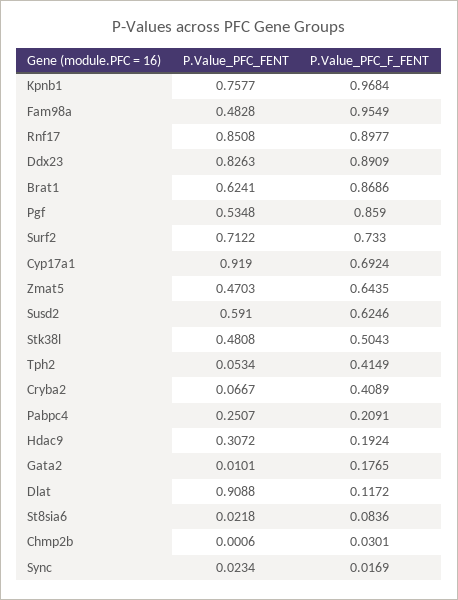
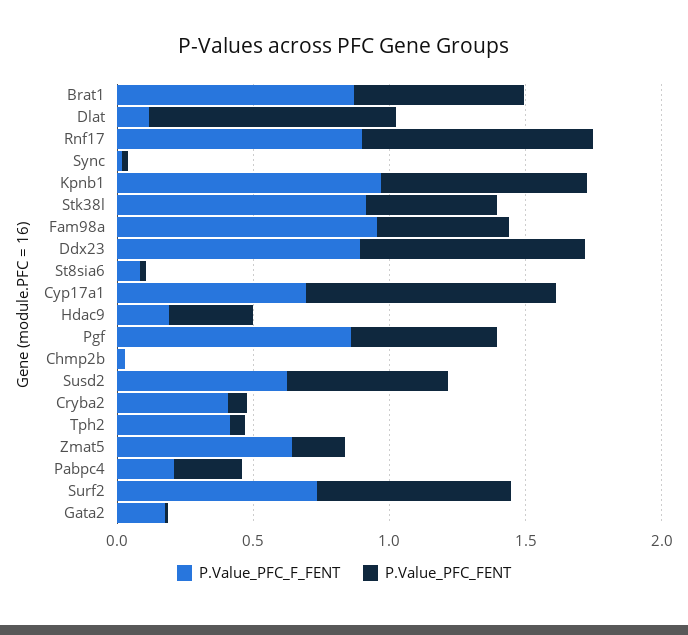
  {
    "P.Value_PFC_FENT": {
      "Kpnb1": 0.7577,
      "Fam98a": 0.4828,
      "Rnf17": 0.8508,
      "Ddx23": 0.8263,
      "Brat1": 0.6241,
      "Pgf": 0.5348,
      "Surf2": 0.7122,
      "Cyp17a1": 0.919,
-     "Zmat5": 0.4703,
+     "Zmat5": 0.2,
      "Susd2": 0.591,
      "Stk38l": 0.4808,
      "Tph2": 0.0534,
      "Cryba2": 0.0667,
      "Pabpc4": 0.2507,
      "Hdac9": 0.3072,
      "Gata2": 0.0101,
      "Dlat": 0.9088,
      "St8sia6": 0.0218,
      "Chmp2b": 0.0006,
      "Sync": 0.0234
    },
    "P.Value_PFC_F_FENT": {
      "Kpnb1": 0.9684,
      "Fam98a": 0.9549,
      "Rnf17": 0.8977,
      "Ddx23": 0.8909,
      "Brat1": 0.8686,
      "Pgf": 0.859,
      "Surf2": 0.733,
      "Cyp17a1": 0.6924,
      "Zmat5": 0.6435,
      "Susd2": 0.6246,
-     "Stk38l": 0.5043,
+     "Stk38l": 0.9,
      "Tph2": 0.4149,
      "Cryba2": 0.4089,
      "Pabpc4": 0.2091,
      "Hdac9": 0.1924,
      "Gata2": 0.1765,
      "Dlat": 0.1172,
      "St8sia6": 0.0836,
      "Chmp2b": 0.0301,
      "Sync": 0.0169
    }
  }

